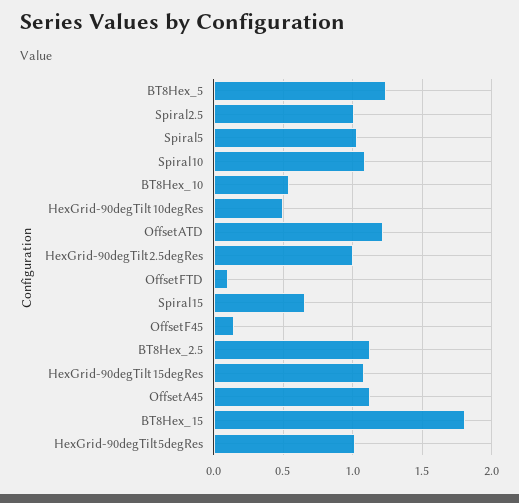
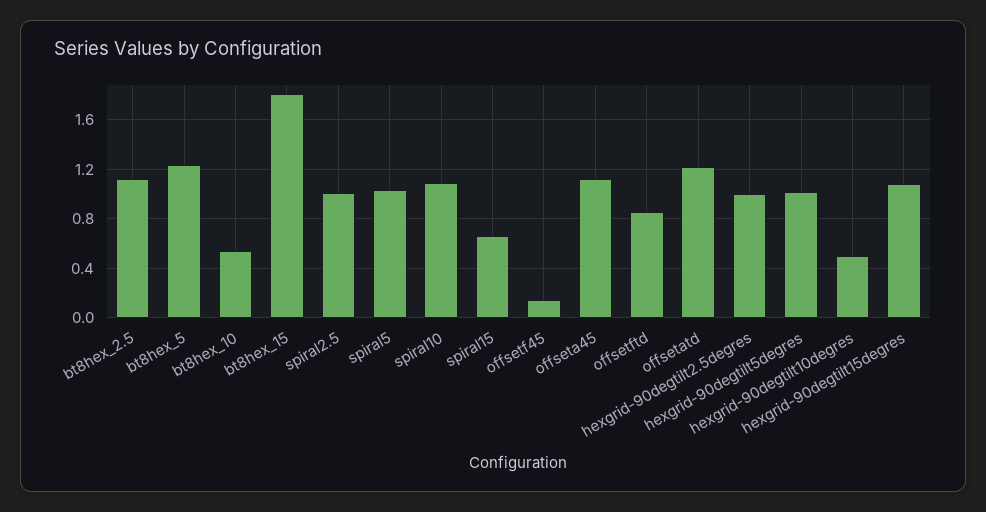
  {
    "BT8Hex_5": 1.25,
    "Spiral2.5": 1,
    "Spiral5": 1.05,
    "Spiral10": 1.1,
    "BT8Hex_10": 0.55,
    "HexGrid-90degTilt10degRes": 0.5,
    "OffsetATD": 1.2,
    "HexGrid-90degTilt2.5degRes": 1,
-   "OffsetFTD": 0.1,
+   "OffsetFTD": 0.85,
    "Spiral15": 0.65,
    "OffsetF45": 0.15,
    "BT8Hex_2.5": 1.1,
    "HexGrid-90degTilt15degRes": 1.1,
    "OffsetA45": 1.1,
    "BT8Hex_15": 1.8,
    "HexGrid-90degTilt5degRes": 1
  }

